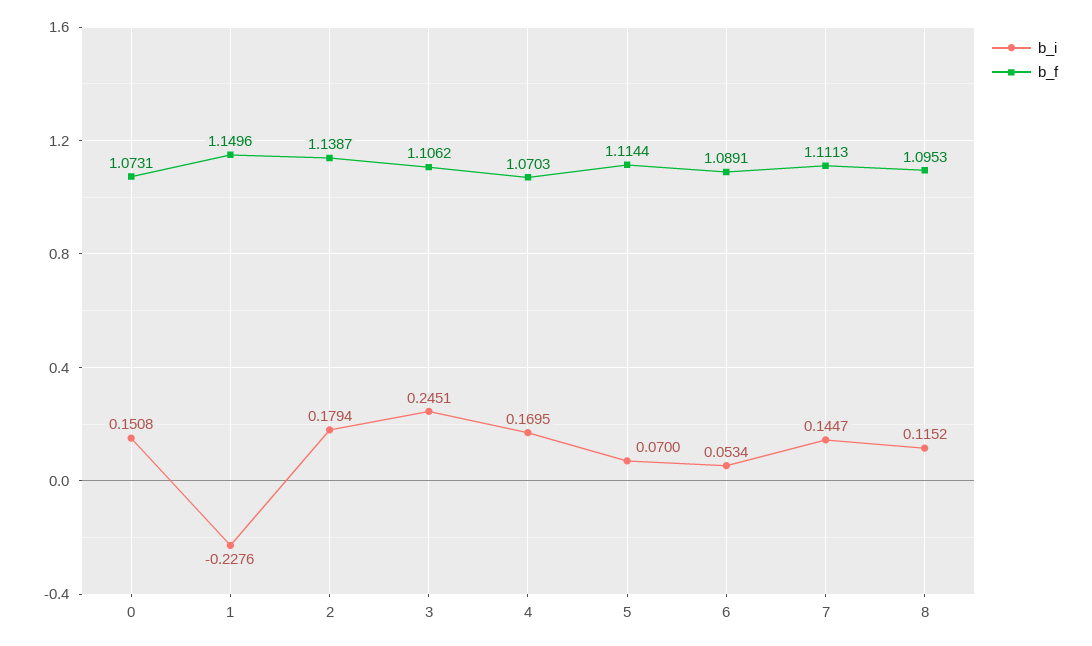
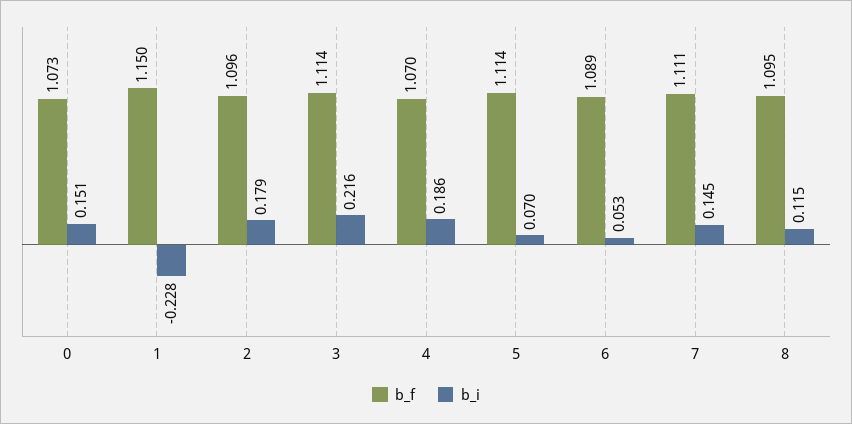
  {
    "b_i": {
      "0": 0.1508,
      "1": -0.2276,
      "2": 0.1794,
-     "3": 0.2451,
+     "3": 0.216,
-     "4": 0.1695,
+     "4": 0.186,
      "5": 0.07,
      "6": 0.0534,
      "7": 0.1447,
      "8": 0.1152
    },
    "b_f": {
      "0": 1.0731,
      "1": 1.1496,
-     "2": 1.1387,
+     "2": 1.096,
-     "3": 1.1062,
+     "3": 1.114,
      "4": 1.0703,
      "5": 1.1144,
      "6": 1.0891,
      "7": 1.1113,
      "8": 1.0953
    }
  }

